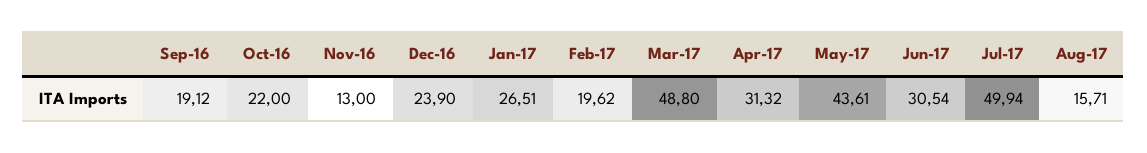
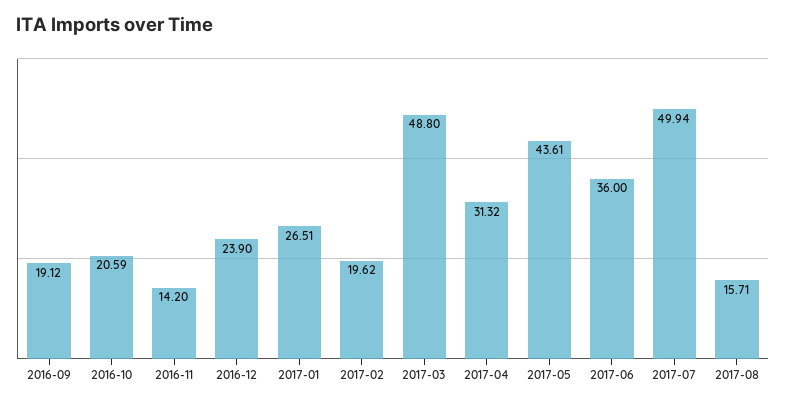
  {
    "Sep-16": 19.12,
-   "Oct-16": 22,
+   "Oct-16": 20.59,
-   "Nov-16": 13,
+   "Nov-16": 14.2,
    "Dec-16": 23.9,
    "Jan-17": 26.51,
    "Feb-17": 19.62,
    "Mar-17": 48.8,
    "Apr-17": 31.32,
    "May-17": 43.61,
-   "Jun-17": 30.54,
+   "Jun-17": 36,
    "Jul-17": 49.94,
    "Aug-17": 15.71
  }

